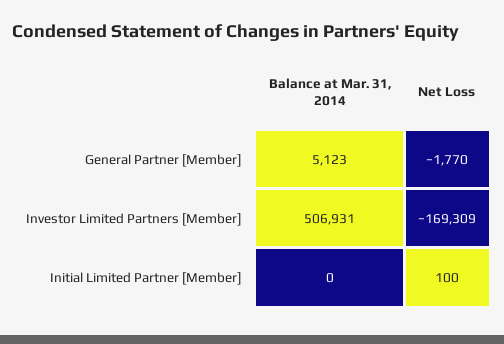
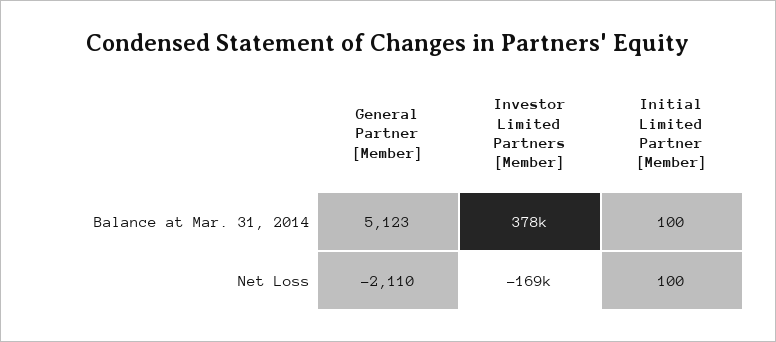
  {
    "Balance at Mar. 31, 2014": {
      "General Partner [Member]": 5123,
-     "Investor Limited Partners [Member]": 506931,
+     "Investor Limited Partners [Member]": 378000,
-     "Initial Limited Partner [Member]": 0
+     "Initial Limited Partner [Member]": 100
    },
    "Net Loss": {
-     "General Partner [Member]": -1770,
+     "General Partner [Member]": -2110,
      "Investor Limited Partners [Member]": -169309,
      "Initial Limited Partner [Member]": 100
    }
  }

